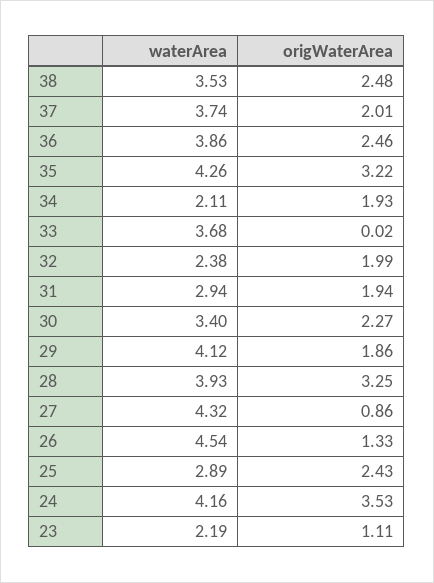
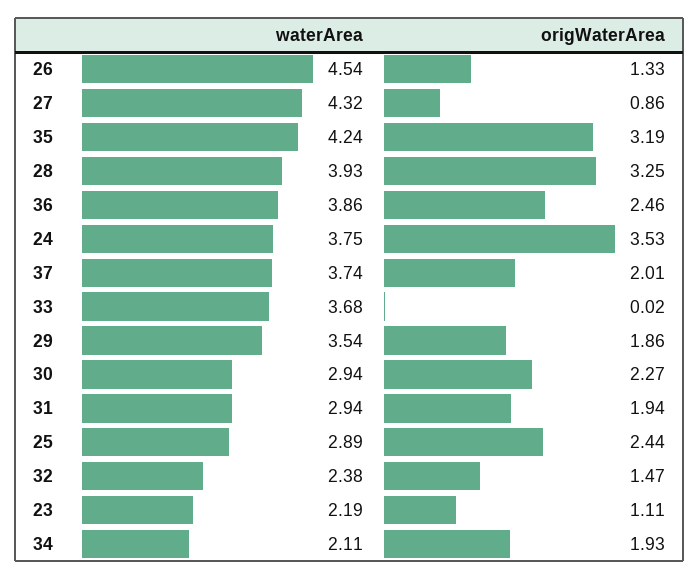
  {
    "waterArea": {
-     "38": 3.53,
      "37": 3.74,
      "36": 3.86,
-     "35": 4.26,
+     "35": 4.24,
      "34": 2.11,
      "33": 3.68,
      "32": 2.38,
      "31": 2.94,
-     "30": 3.4,
+     "30": 2.94,
-     "29": 4.12,
+     "29": 3.54,
      "28": 3.93,
      "27": 4.32,
      "26": 4.54,
      "25": 2.89,
-     "24": 4.16,
+     "24": 3.75,
      "23": 2.19
    },
    "origWaterArea": {
-     "38": 2.48,
      "37": 2.01,
      "36": 2.46,
-     "35": 3.22,
+     "35": 3.19,
      "34": 1.93,
      "33": 0.02,
-     "32": 1.99,
+     "32": 1.47,
      "31": 1.94,
      "30": 2.27,
      "29": 1.86,
      "28": 3.25,
      "27": 0.86,
      "26": 1.33,
-     "25": 2.43,
+     "25": 2.44,
      "24": 3.53,
      "23": 1.11
    }
  }

